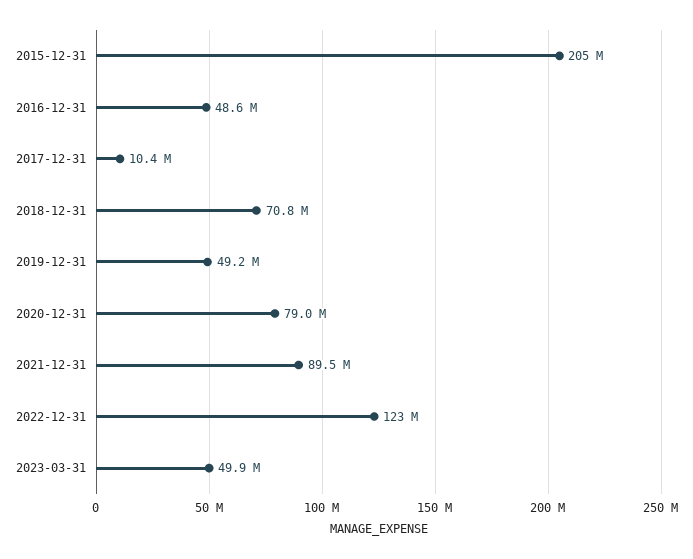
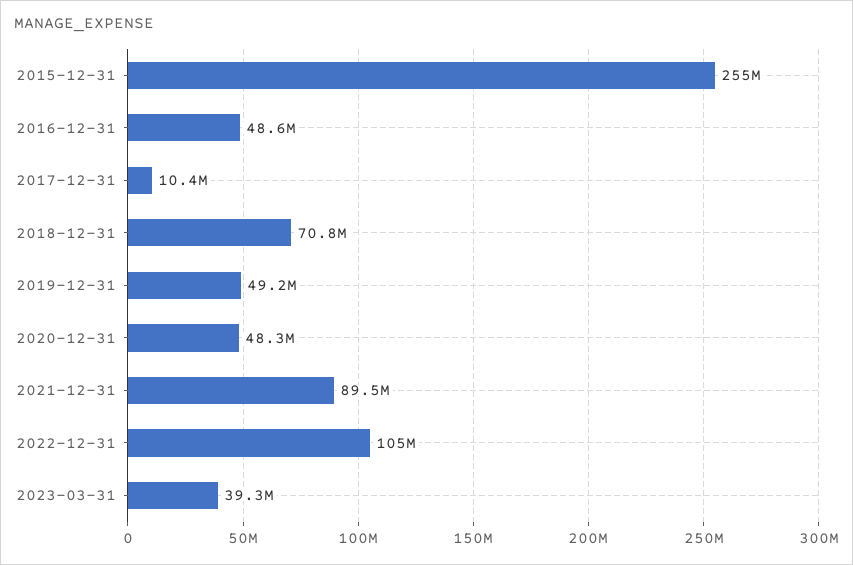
  {
-   "2015-12-31": 205000000,
+   "2015-12-31": 255000000,
    "2016-12-31": 48600000,
    "2017-12-31": 10400000,
    "2018-12-31": 70800000,
    "2019-12-31": 49200000,
-   "2020-12-31": 79000000,
+   "2020-12-31": 48300000,
    "2021-12-31": 89500000,
-   "2022-12-31": 123000000,
+   "2022-12-31": 105000000,
-   "2023-03-31": 49900000
+   "2023-03-31": 39300000
  }

